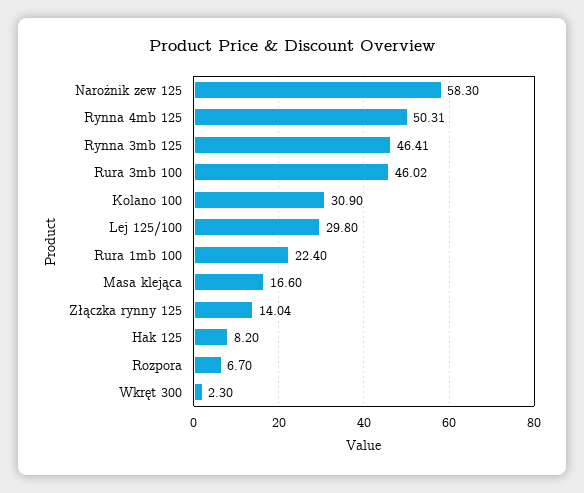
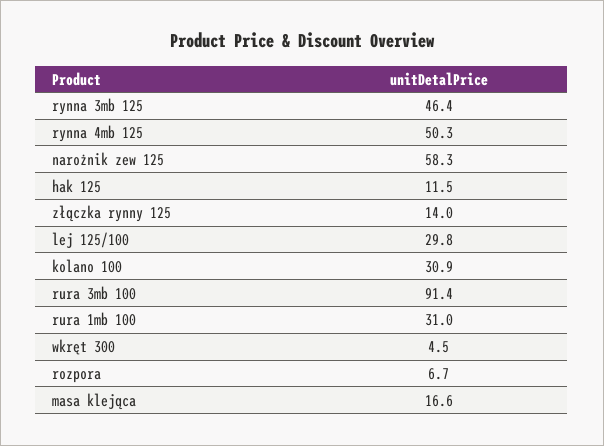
  {
    "Narożnik zew 125": 58.3,
    "Rynna 4mb 125": 50.31,
    "Rynna 3mb 125": 46.41,
-   "Rura 3mb 100": 46.02,
+   "Rura 3mb 100": 91.4,
    "Kolano 100": 30.9,
    "Lej 125/100": 29.8,
-   "Rura 1mb 100": 22.4,
+   "Rura 1mb 100": 31,
    "Masa klejąca": 16.6,
    "Złączka rynny 125": 14.04,
-   "Hak 125": 8.2,
+   "Hak 125": 11.5,
    "Rozpora": 6.7,
-   "Wkręt 300": 2.3
+   "Wkręt 300": 4.5
  }

